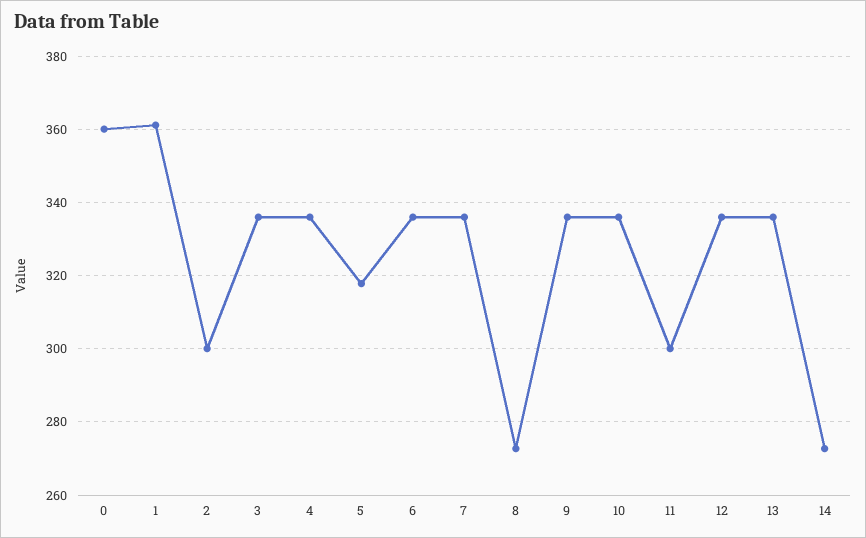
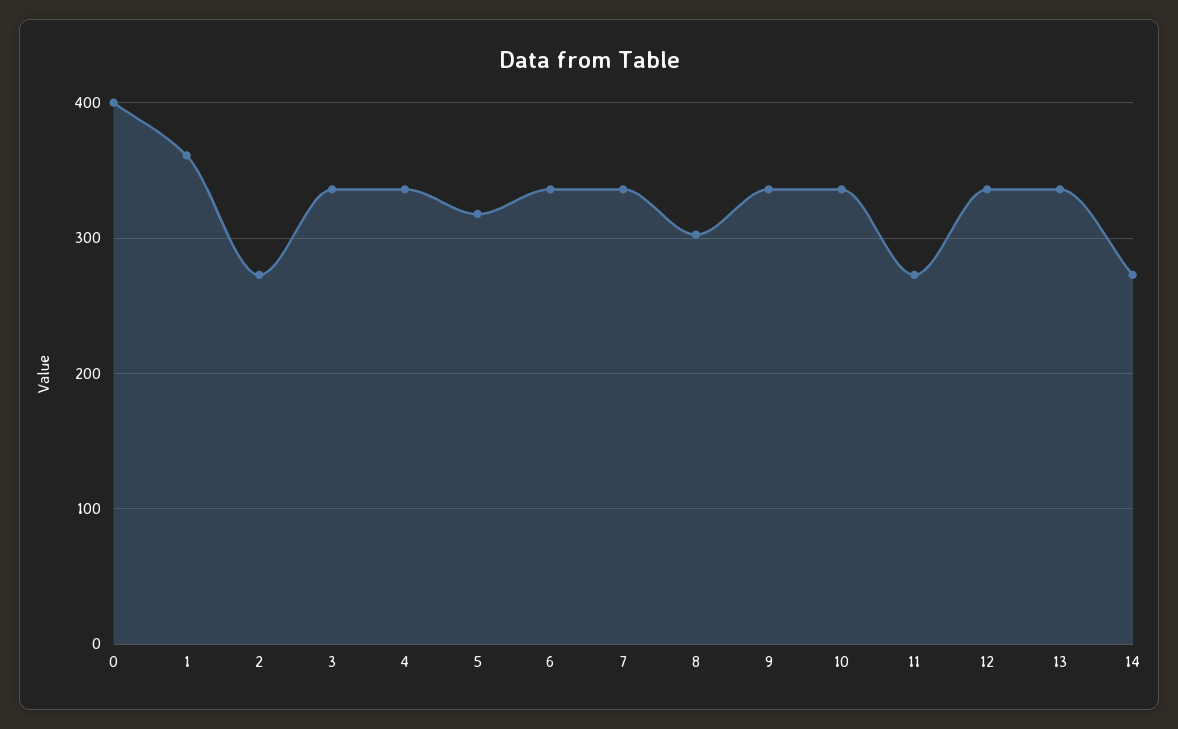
  {
-   "0": 360,
+   "0": 400,
    "1": 362,
-   "2": 300,
+   "2": 270,
    "3": 336,
    "4": 336,
    "5": 318,
    "6": 336,
    "7": 336,
-   "8": 272,
+   "8": 300,
    "9": 336,
    "10": 336,
-   "11": 300,
+   "11": 270,
    "12": 336,
    "13": 336,
    "14": 272
  }

